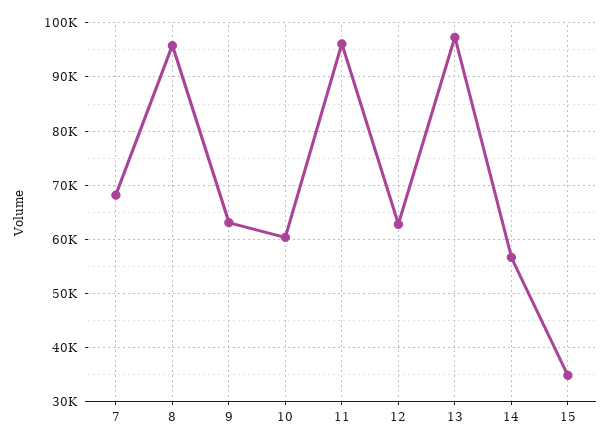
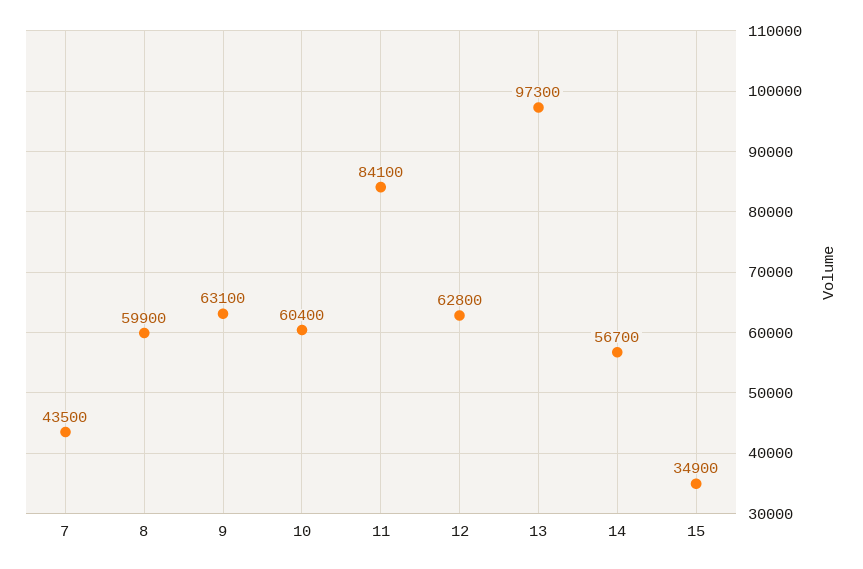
  {
-   "7": 68000,
+   "7": 43500,
-   "8": 96000,
+   "8": 59900,
    "9": 63100,
    "10": 60400,
-   "11": 96000,
+   "11": 84100,
    "12": 62800,
    "13": 97300,
    "14": 56700,
    "15": 34900
  }

